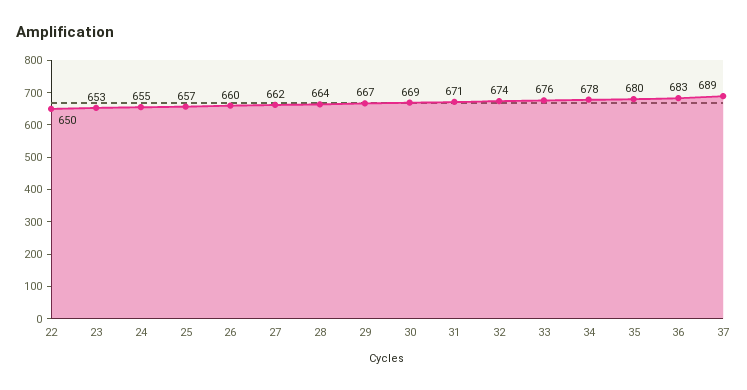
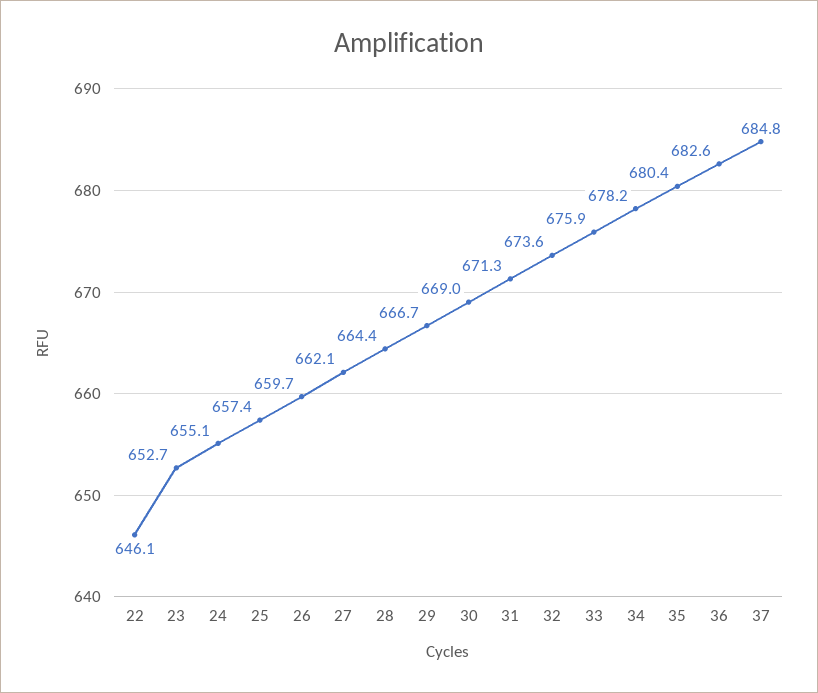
  {
-   "22": 650,
+   "22": 646.1,
    "23": 652.7,
    "24": 655.1,
    "25": 657.4,
    "26": 659.7,
    "27": 662.1,
    "28": 664.4,
    "29": 666.7,
    "30": 669,
    "31": 671.3,
    "32": 673.6,
    "33": 675.9,
    "34": 678.2,
    "35": 680.4,
    "36": 682.6,
-   "37": 689
+   "37": 684.8
  }

